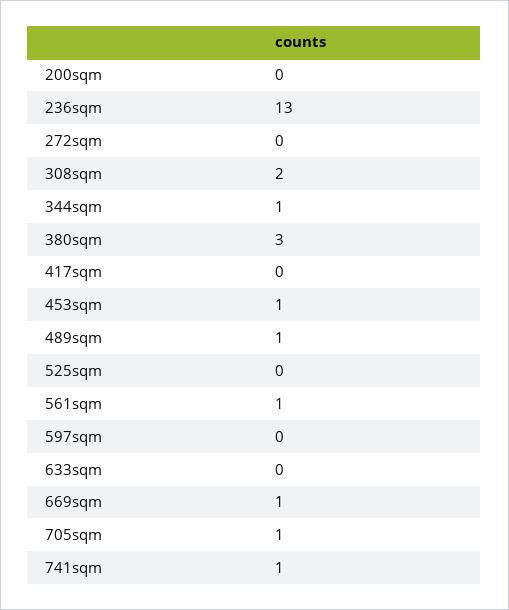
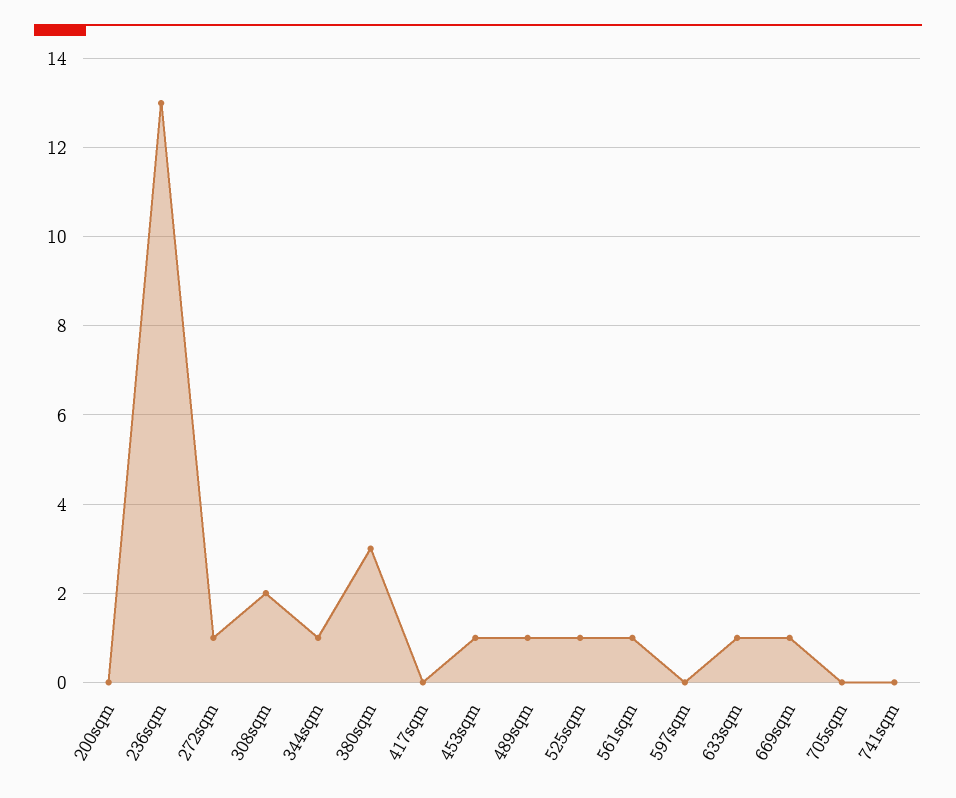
  {
    "200sqm": 0,
    "236sqm": 13,
-   "272sqm": 0,
+   "272sqm": 1,
    "308sqm": 2,
    "344sqm": 1,
    "380sqm": 3,
    "417sqm": 0,
    "453sqm": 1,
    "489sqm": 1,
-   "525sqm": 0,
+   "525sqm": 1,
    "561sqm": 1,
    "597sqm": 0,
-   "633sqm": 0,
+   "633sqm": 1,
    "669sqm": 1,
-   "705sqm": 1,
+   "705sqm": 0,
-   "741sqm": 1
+   "741sqm": 0
  }

